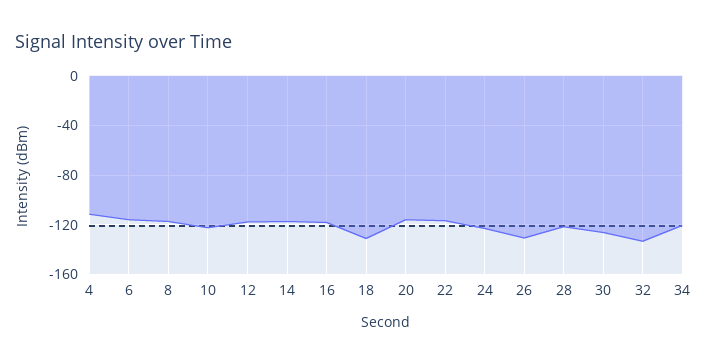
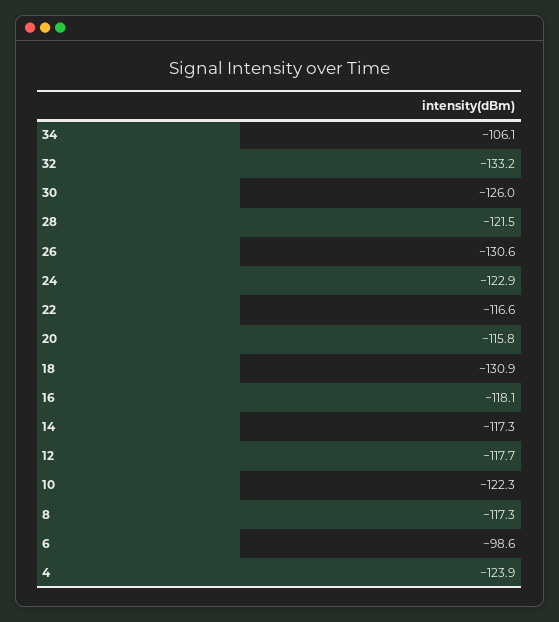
  {
-   "4": -110,
+   "4": -123.9,
-   "6": -115,
+   "6": -98.6,
    "8": -117.3,
    "10": -122.3,
    "12": -117.7,
    "14": -117.3,
    "16": -118.1,
    "18": -130.9,
    "20": -115.8,
    "22": -116.6,
    "24": -122.9,
    "26": -130.6,
    "28": -121.5,
    "30": -126,
    "32": -133.2,
-   "34": -120
+   "34": -106.1
  }

